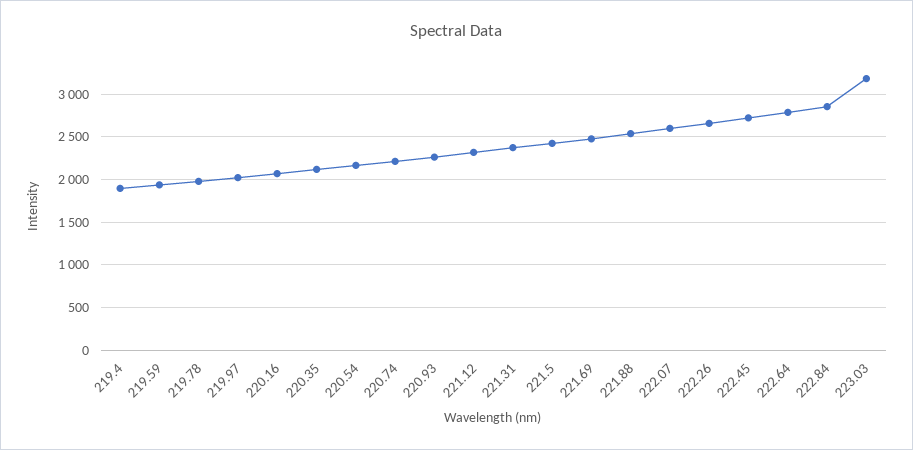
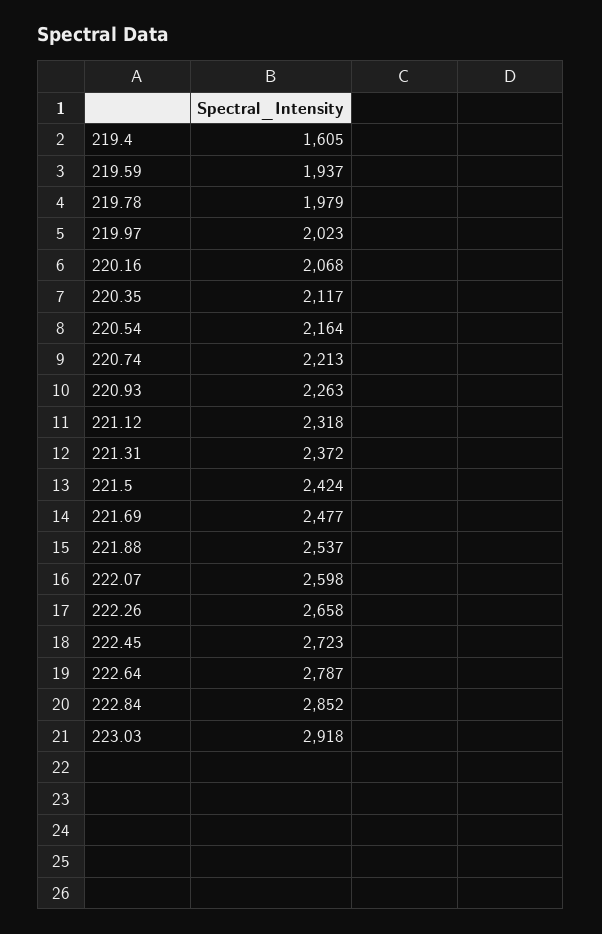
  {
-   "219.4": 1900,
+   "219.4": 1605,
    "219.59": 1937,
    "219.78": 1979,
    "219.97": 2023,
    "220.16": 2068,
    "220.35": 2117,
    "220.54": 2164,
    "220.74": 2213,
    "220.93": 2263,
    "221.12": 2318,
    "221.31": 2372,
    "221.5": 2424,
    "221.69": 2477,
    "221.88": 2537,
    "222.07": 2598,
    "222.26": 2658,
    "222.45": 2723,
    "222.64": 2787,
    "222.84": 2852,
-   "223.03": 3200
+   "223.03": 2918
  }

